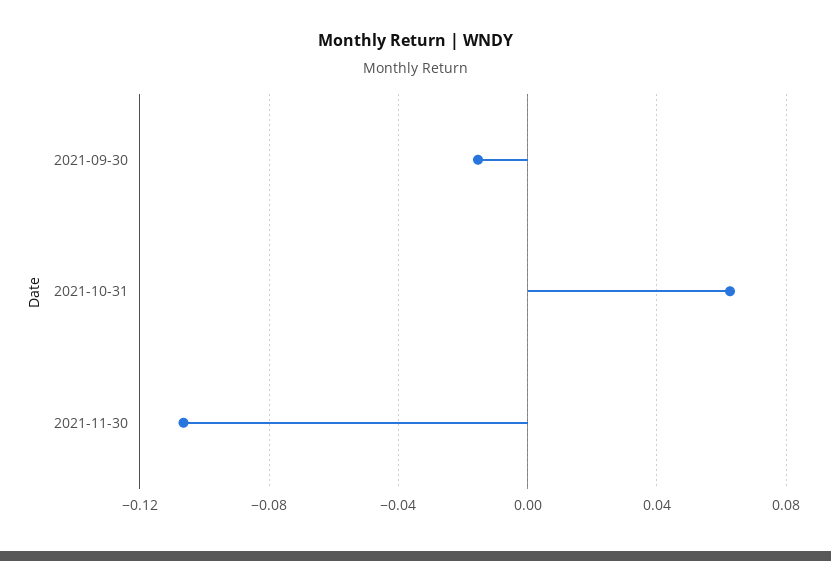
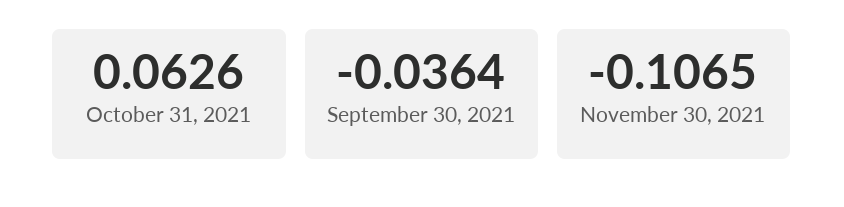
  {
-   "2021-09-30": -0.015,
+   "2021-09-30": -0.0364,
    "2021-10-31": 0.0626,
    "2021-11-30": -0.1065
  }

